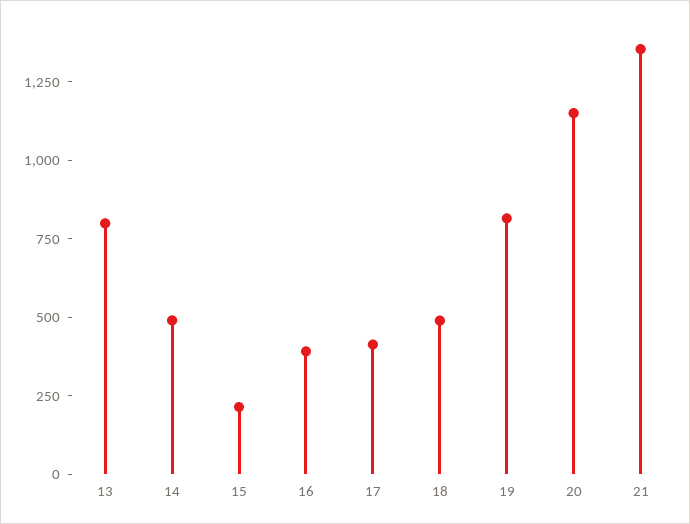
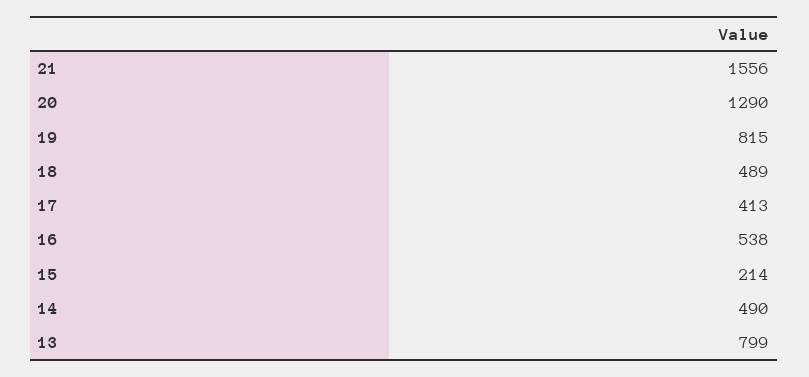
  {
    "13": 799,
    "14": 490,
    "15": 214,
-   "16": 400,
+   "16": 538,
    "17": 413,
    "18": 489,
    "19": 815,
-   "20": 1150,
+   "20": 1290,
-   "21": 1350
+   "21": 1556
  }

